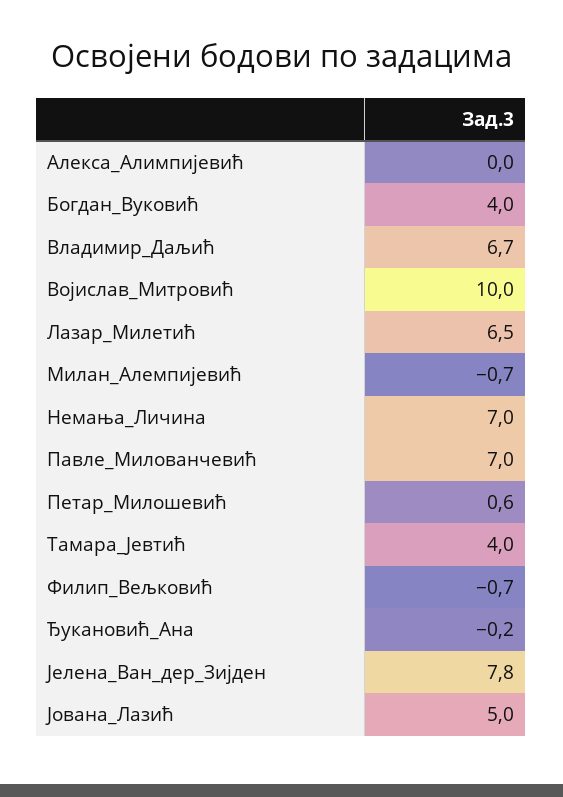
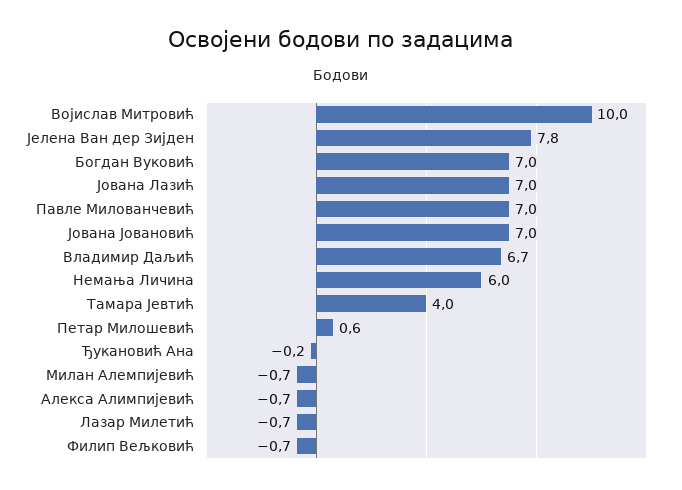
  {
-   "Алекса_Алимпијевић": 0,
+   "Алекса_Алимпијевић": -0.7,
-   "Богдан_Вуковић": 4,
+   "Богдан_Вуковић": 7,
    "Владимир_Даљић": 6.7,
    "Војислав_Митровић": 10,
-   "Лазар_Милетић": 6.5,
+   "Лазар_Милетић": -0.7,
    "Милан_Алемпијевић": -0.7,
-   "Немања_Личина": 7,
+   "Немања_Личина": 6,
    "Павле_Милованчевић": 7,
    "Петар_Милошевић": 0.6,
    "Тамара_Јевтић": 4,
    "Филип_Вељковић": -0.7,
    "Ђукановић_Ана": -0.2,
    "Јелена_Ван_дер_Зијден": 7.8,
-   "Јована_Лазић": 5
+   "Јована_Лазић": 7,
+   "Јована Јовановић": 7
  }

